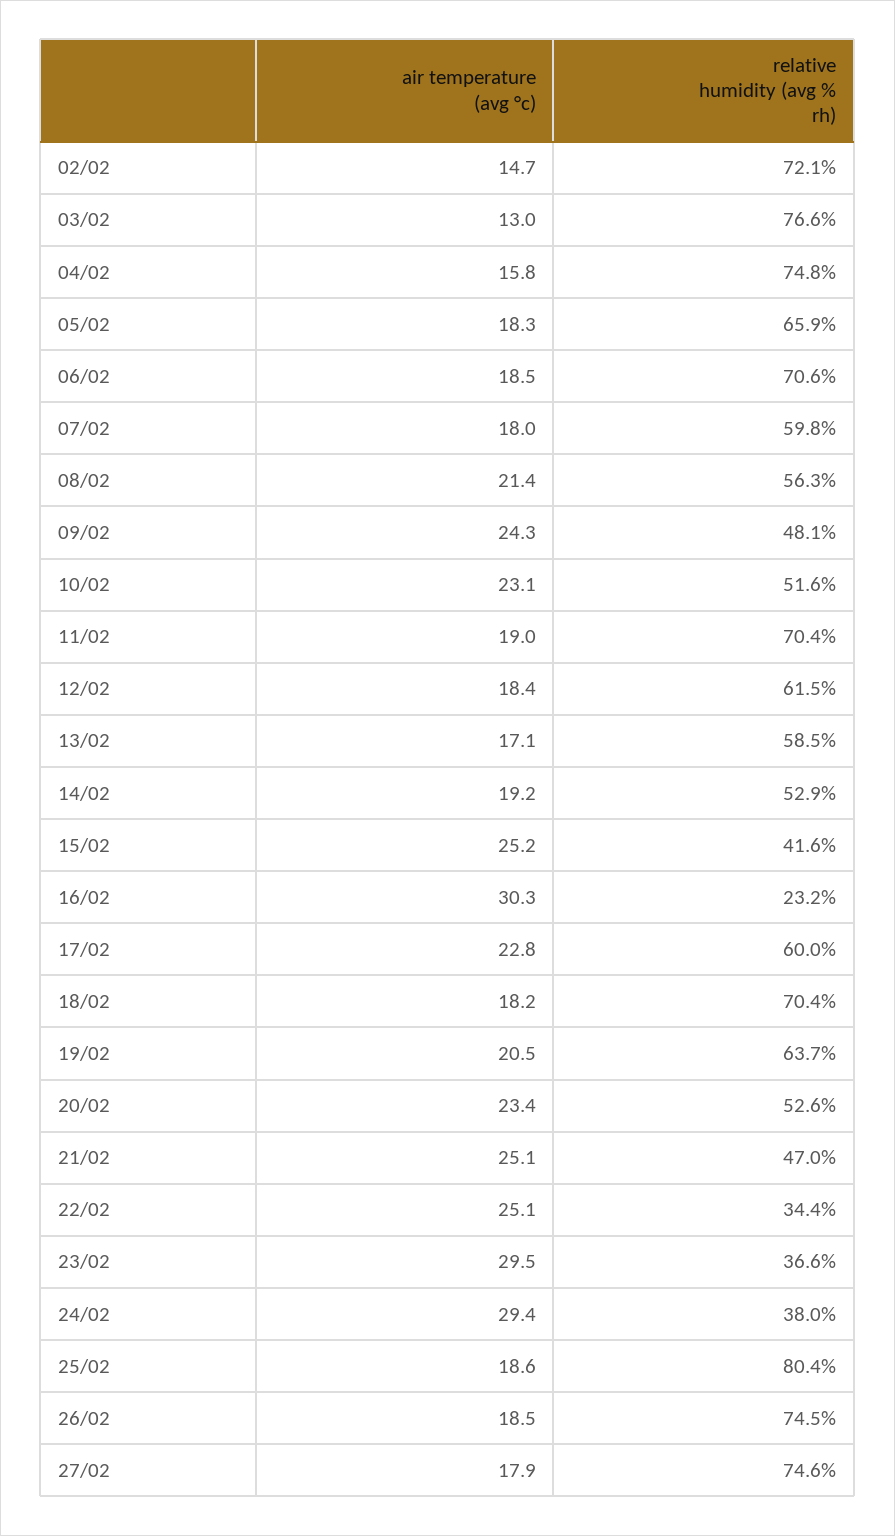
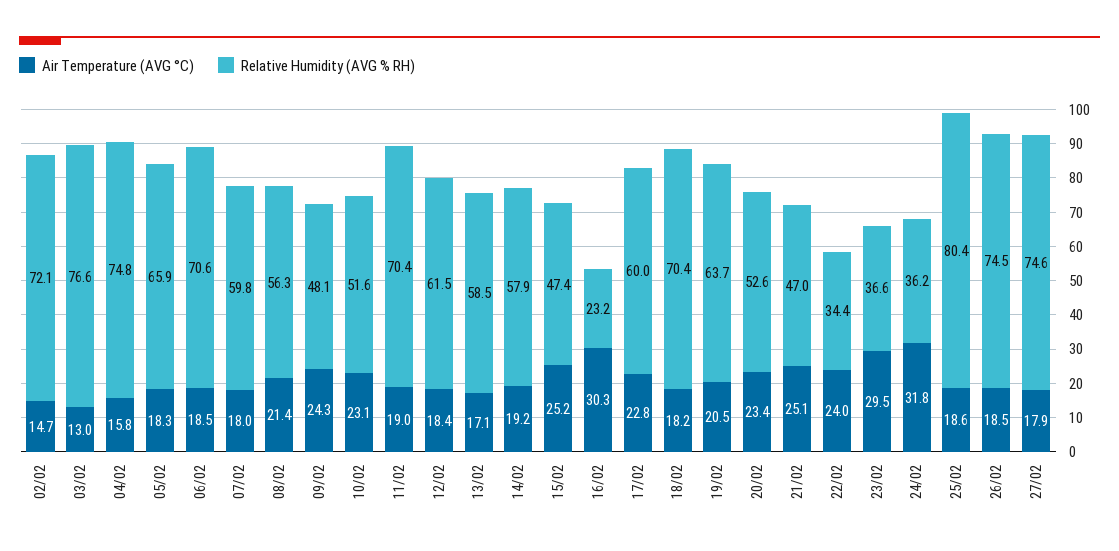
  {
    "air temperature (avg °c)": {
      "02/02": 14.7,
      "03/02": 13,
      "04/02": 15.8,
      "05/02": 18.3,
      "06/02": 18.5,
      "07/02": 18,
      "08/02": 21.4,
      "09/02": 24.3,
      "10/02": 23.1,
      "11/02": 19,
      "12/02": 18.4,
      "13/02": 17.1,
      "14/02": 19.2,
      "15/02": 25.2,
      "16/02": 30.3,
      "17/02": 22.8,
      "18/02": 18.2,
      "19/02": 20.5,
      "20/02": 23.4,
      "21/02": 25.1,
-     "22/02": 25.1,
+     "22/02": 24,
      "23/02": 29.5,
-     "24/02": 29.4,
+     "24/02": 31.8,
      "25/02": 18.6,
      "26/02": 18.5,
      "27/02": 17.9
    },
    "relative humidity (avg % rh)": {
      "02/02": 72.1,
      "03/02": 76.6,
      "04/02": 74.8,
      "05/02": 65.9,
      "06/02": 70.6,
      "07/02": 59.8,
      "08/02": 56.3,
      "09/02": 48.1,
      "10/02": 51.6,
      "11/02": 70.4,
      "12/02": 61.5,
      "13/02": 58.5,
-     "14/02": 52.9,
+     "14/02": 57.9,
-     "15/02": 41.6,
+     "15/02": 47.4,
      "16/02": 23.2,
      "17/02": 60,
      "18/02": 70.4,
      "19/02": 63.7,
      "20/02": 52.6,
      "21/02": 47,
      "22/02": 34.4,
      "23/02": 36.6,
-     "24/02": 38,
+     "24/02": 36.2,
      "25/02": 80.4,
      "26/02": 74.5,
      "27/02": 74.6
    }
  }

